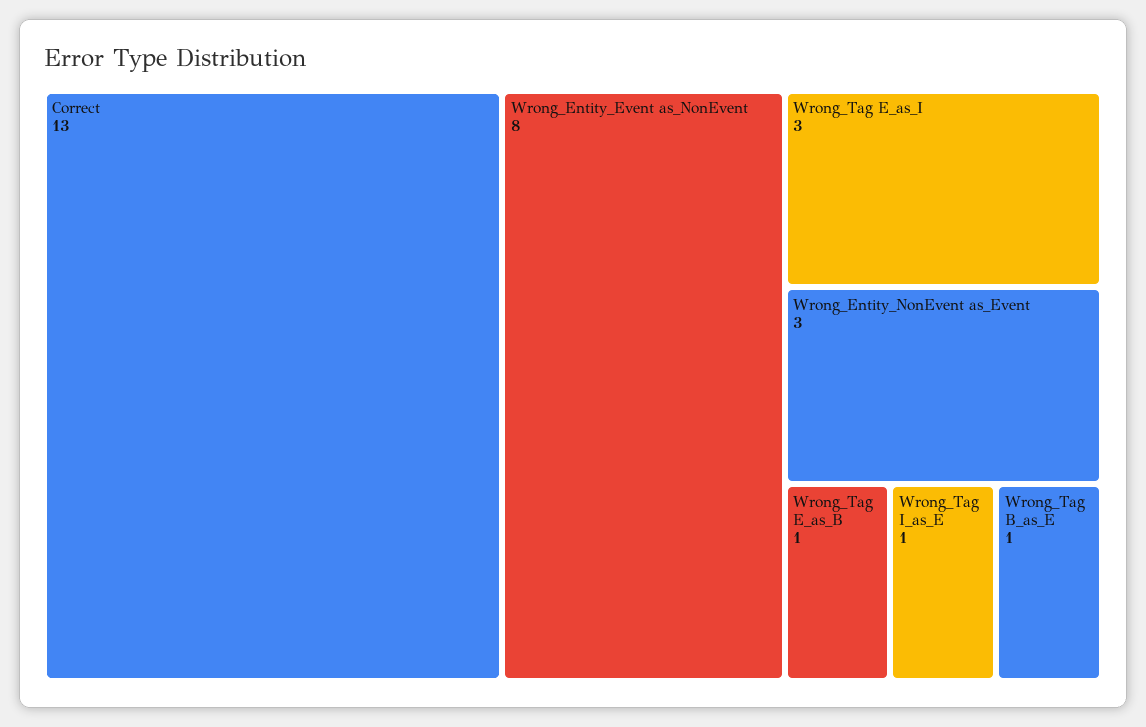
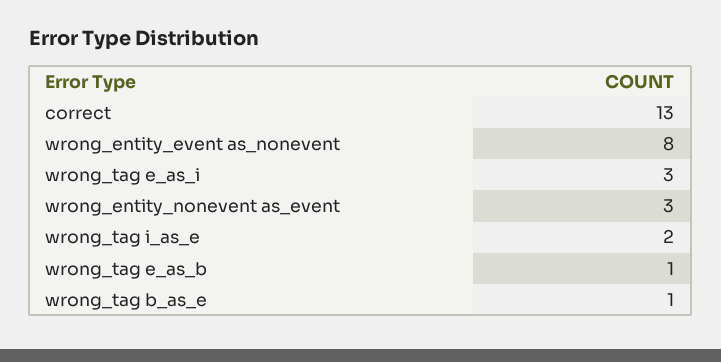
  {
    "Correct": 13,
    "Wrong_Entity_Event as_NonEvent": 8,
    "Wrong_Tag E_as_I": 3,
    "Wrong_Entity_NonEvent as_Event": 3,
    "Wrong_Tag E_as_B": 1,
-   "Wrong_Tag I_as_E": 1,
+   "Wrong_Tag I_as_E": 2,
    "Wrong_Tag B_as_E": 1
  }

